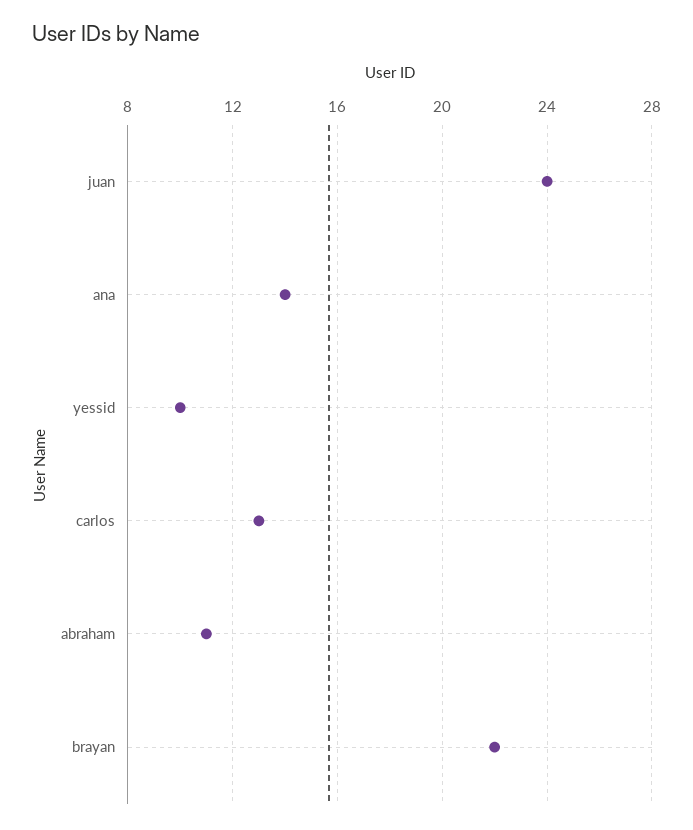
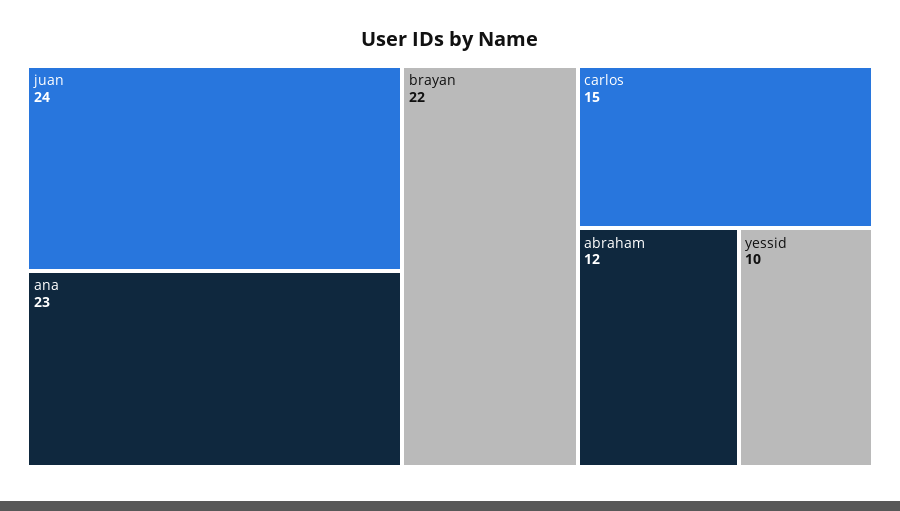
  {
    "juan": 24,
-   "ana": 14,
+   "ana": 23,
    "yessid": 10,
-   "carlos": 13,
+   "carlos": 15,
-   "abraham": 11,
+   "abraham": 12,
    "brayan": 22
  }

